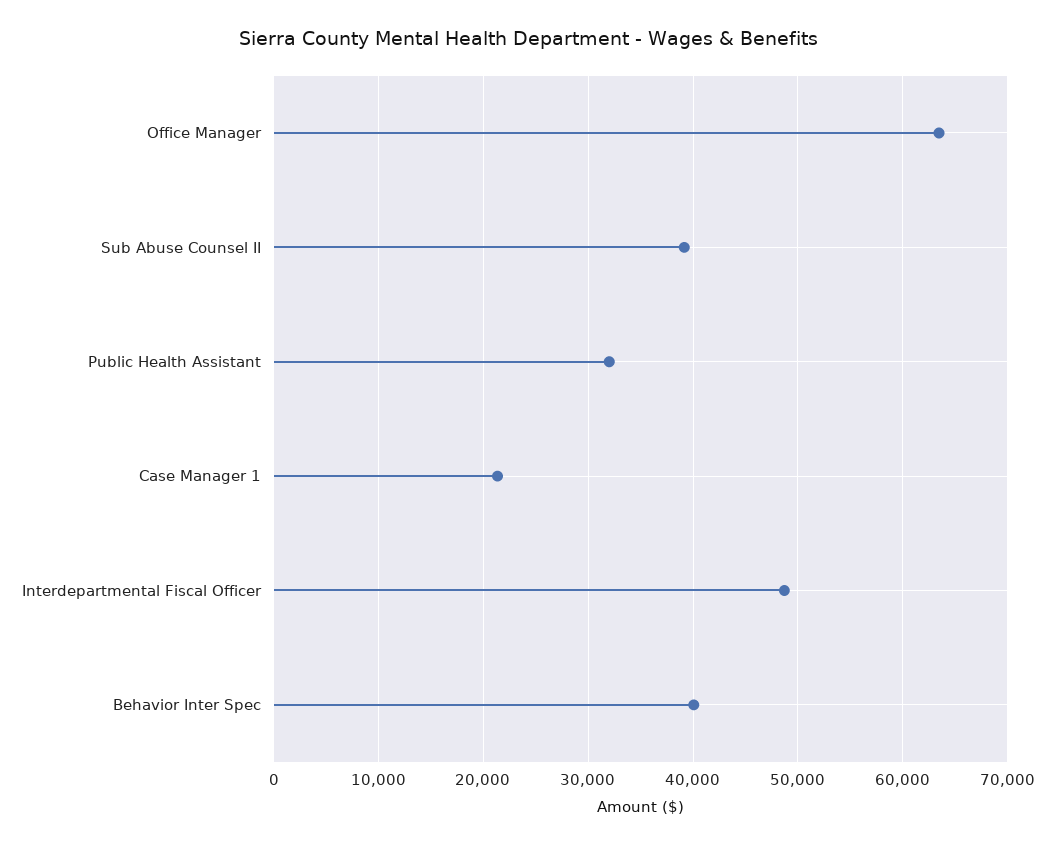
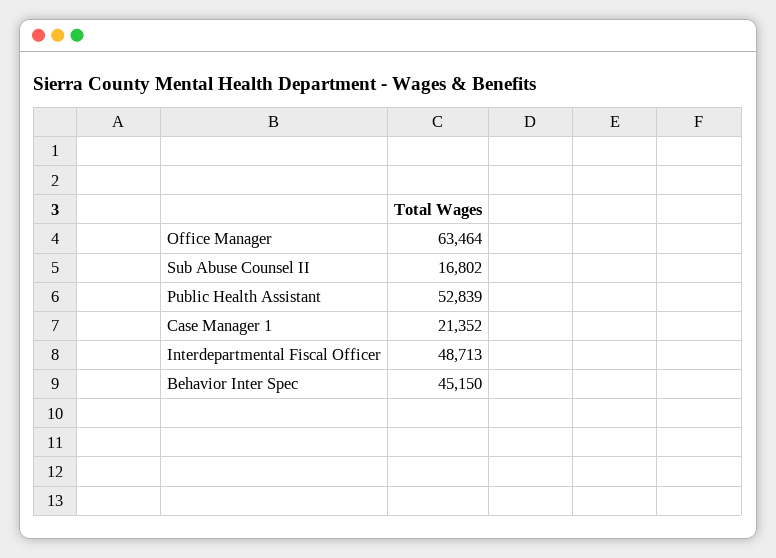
  {
    "Office Manager": 63464,
-   "Sub Abuse Counsel II": 39000,
+   "Sub Abuse Counsel II": 16802,
-   "Public Health Assistant": 32000,
+   "Public Health Assistant": 52839,
    "Case Manager 1": 21352,
    "Interdepartmental Fiscal Officer": 48713,
-   "Behavior Inter Spec": 40000
+   "Behavior Inter Spec": 45150
  }

